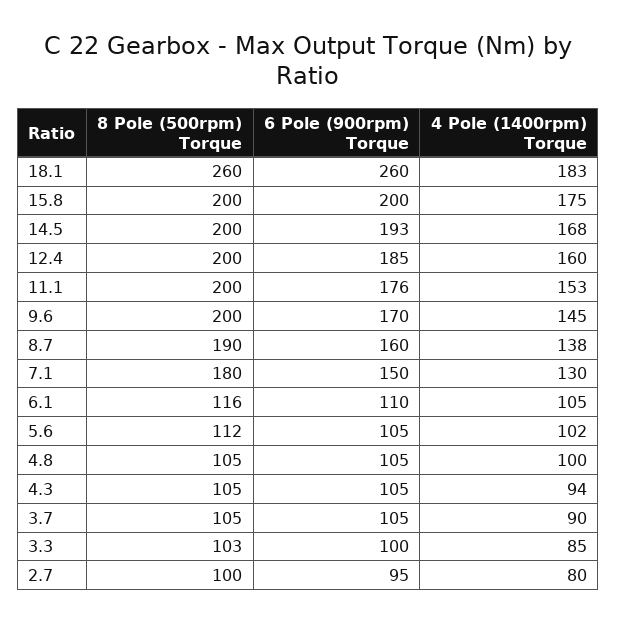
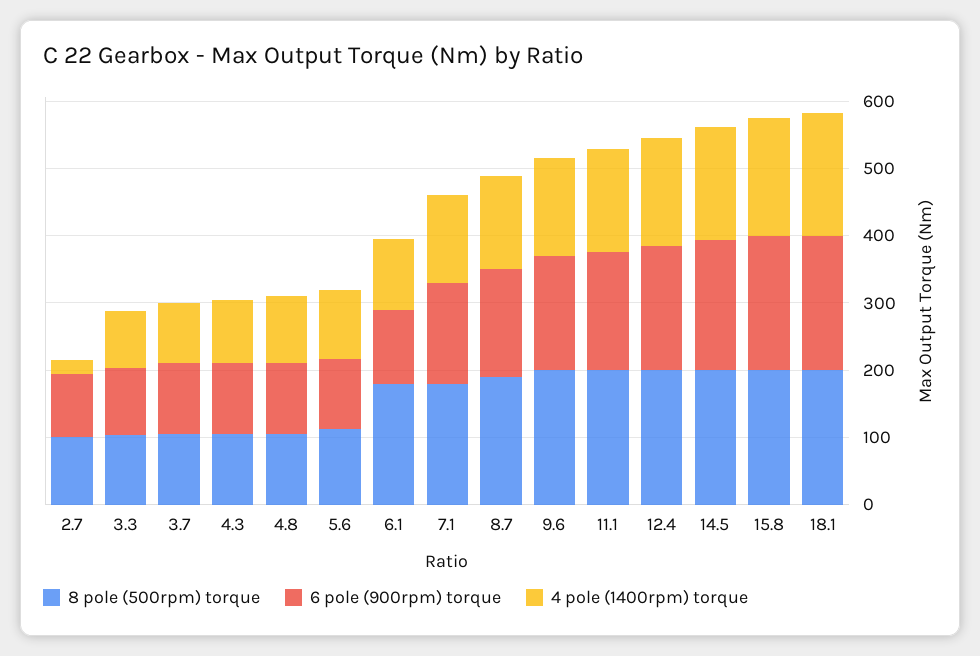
  {
    "8 Pole (500rpm) Torque": {
-     "18.1": 260,
+     "18.1": 200,
      "15.8": 200,
      "14.5": 200,
      "12.4": 200,
      "11.1": 200,
      "9.6": 200,
      "8.7": 190,
      "7.1": 180,
-     "6.1": 116,
+     "6.1": 180,
      "5.6": 112,
      "4.8": 105,
      "4.3": 105,
      "3.7": 105,
      "3.3": 103,
      "2.7": 100
    },
    "6 Pole (900rpm) Torque": {
-     "18.1": 260,
+     "18.1": 200,
      "15.8": 200,
      "14.5": 193,
      "12.4": 185,
      "11.1": 176,
      "9.6": 170,
      "8.7": 160,
      "7.1": 150,
      "6.1": 110,
      "5.6": 105,
      "4.8": 105,
      "4.3": 105,
      "3.7": 105,
      "3.3": 100,
      "2.7": 95
    },
    "4 Pole (1400rpm) Torque": {
      "18.1": 183,
      "15.8": 175,
      "14.5": 168,
      "12.4": 160,
      "11.1": 153,
      "9.6": 145,
      "8.7": 138,
      "7.1": 130,
      "6.1": 105,
      "5.6": 102,
      "4.8": 100,
      "4.3": 94,
      "3.7": 90,
      "3.3": 85,
-     "2.7": 80
+     "2.7": 20
    }
  }

